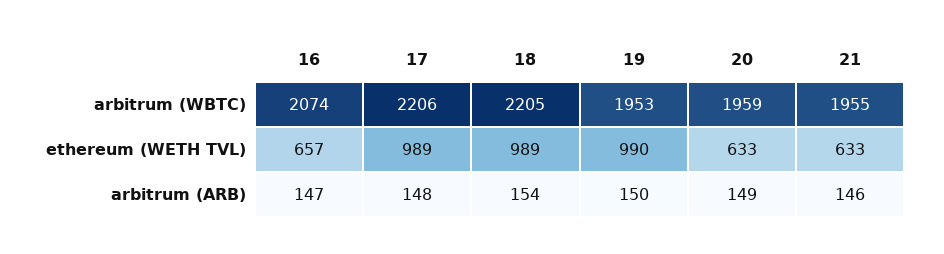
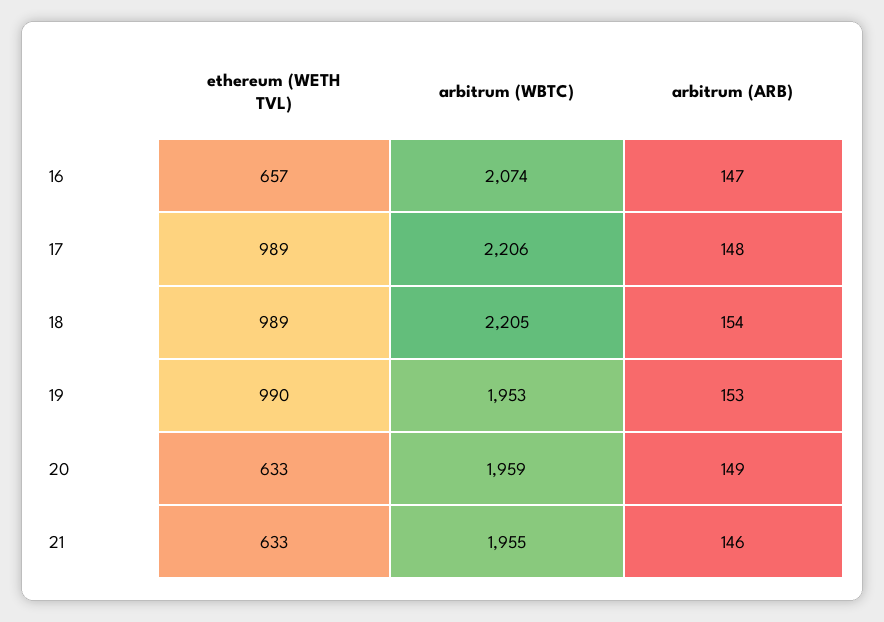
  {
    "16": {
      "arbitrum (WBTC)": 2074,
      "ethereum (WETH TVL)": 657,
      "arbitrum (ARB)": 147
    },
    "17": {
      "arbitrum (WBTC)": 2206,
      "ethereum (WETH TVL)": 989,
      "arbitrum (ARB)": 148
    },
    "18": {
      "arbitrum (WBTC)": 2205,
      "ethereum (WETH TVL)": 989,
      "arbitrum (ARB)": 154
    },
    "19": {
      "arbitrum (WBTC)": 1953,
      "ethereum (WETH TVL)": 990,
-     "arbitrum (ARB)": 150
+     "arbitrum (ARB)": 153
    },
    "20": {
      "arbitrum (WBTC)": 1959,
      "ethereum (WETH TVL)": 633,
      "arbitrum (ARB)": 149
    },
    "21": {
      "arbitrum (WBTC)": 1955,
      "ethereum (WETH TVL)": 633,
      "arbitrum (ARB)": 146
    }
  }

